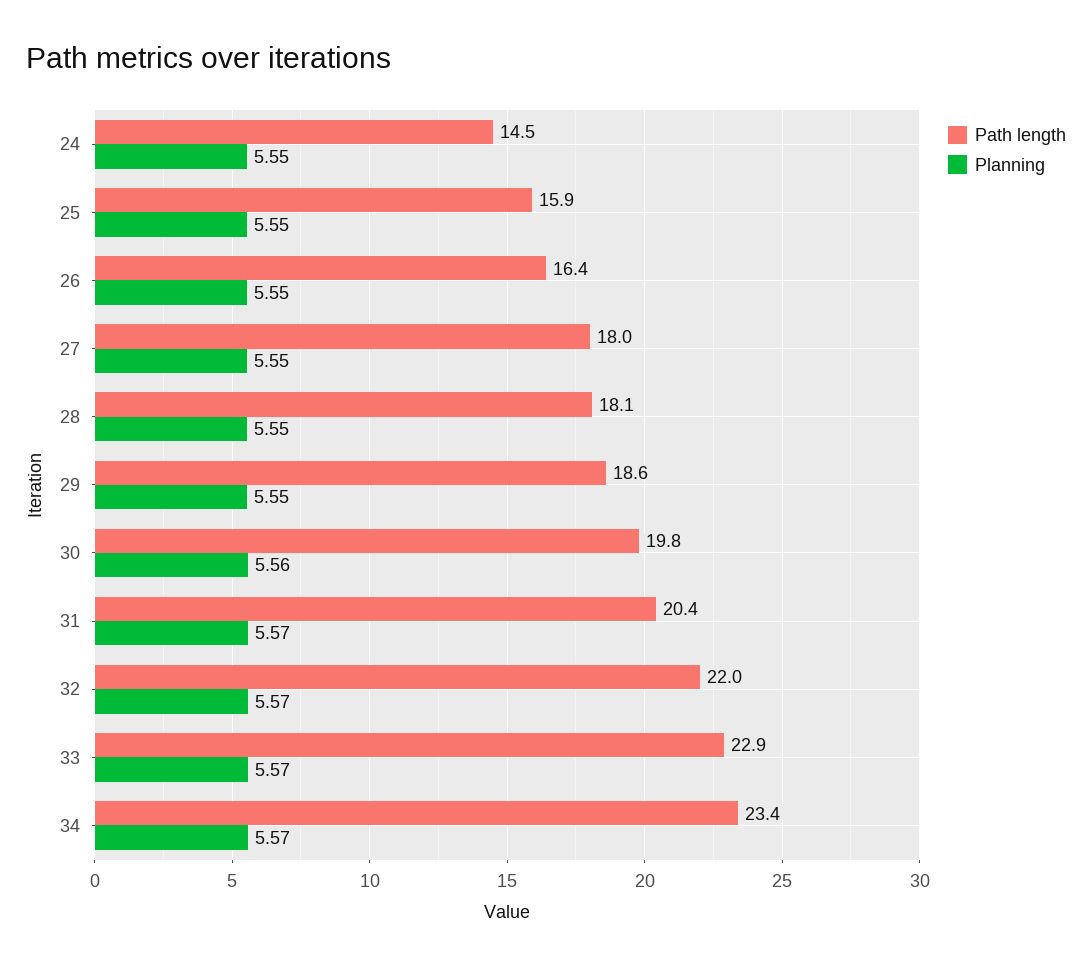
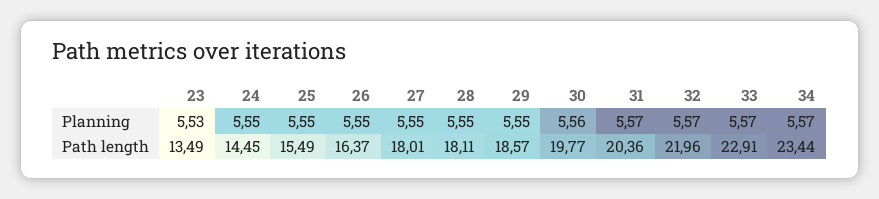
  {
    "Path length": {
      "24": 14.45,
-     "25": 15.9,
+     "25": 15.49,
      "26": 16.37,
      "27": 18.01,
      "28": 18.11,
      "29": 18.57,
      "30": 19.77,
      "31": 20.36,
      "32": 21.96,
      "33": 22.91,
-     "34": 23.44
+     "34": 23.44,
+     "23": 13.49
    },
    "Planning": {
      "24": 5.55,
      "25": 5.55,
      "26": 5.55,
      "27": 5.55,
      "28": 5.55,
      "29": 5.55,
      "30": 5.56,
      "31": 5.57,
      "32": 5.57,
      "33": 5.57,
-     "34": 5.57
+     "34": 5.57,
+     "23": 5.53
    }
  }

